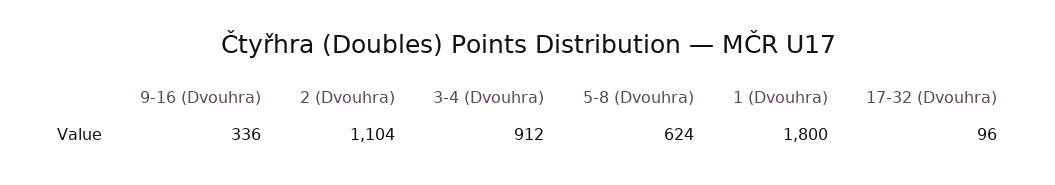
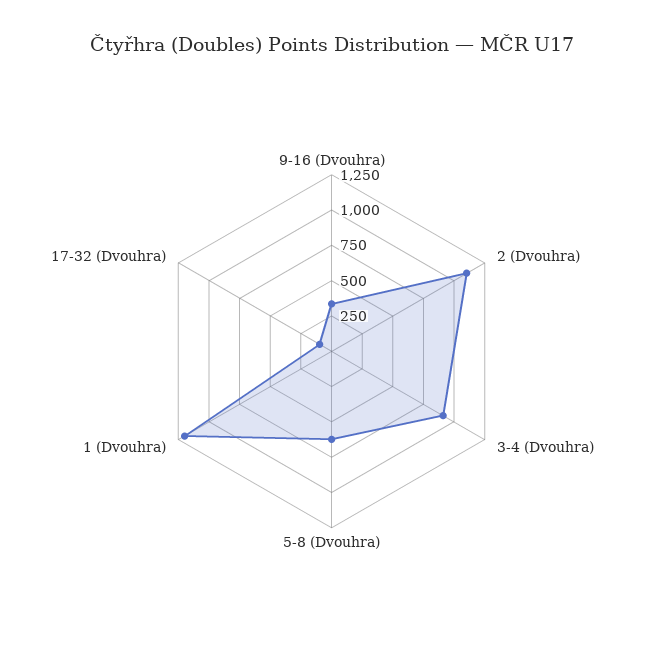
  {
    "9-16 (Dvouhra)": 336,
    "2 (Dvouhra)": 1104,
    "3-4 (Dvouhra)": 912,
    "5-8 (Dvouhra)": 624,
-   "1 (Dvouhra)": 1800,
+   "1 (Dvouhra)": 1250,
    "17-32 (Dvouhra)": 96
  }

